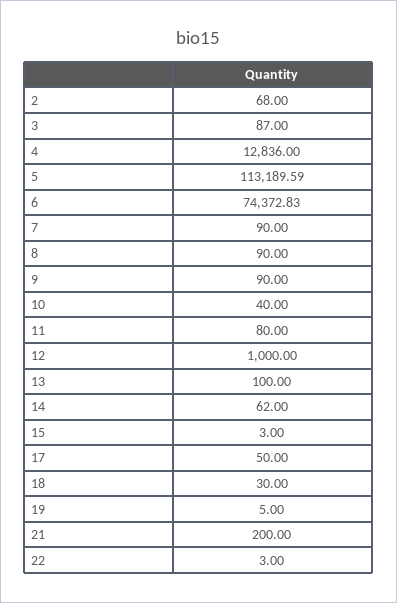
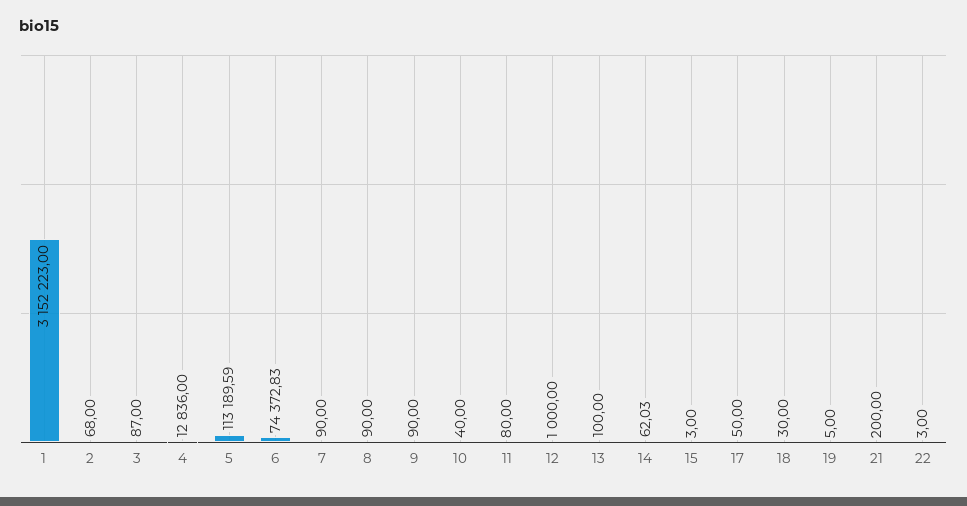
  {
    "2": 68,
    "3": 87,
    "4": 12836,
    "5": 113189.59,
    "6": 74372.83,
    "7": 90,
    "8": 90,
    "9": 90,
    "10": 40,
    "11": 80,
    "12": 1000,
    "13": 100,
-   "14": 62,
+   "14": 62.03,
    "15": 3,
    "17": 50,
    "18": 30,
    "19": 5,
    "21": 200,
-   "22": 3
+   "22": 3,
+   "1": 3152223
  }

